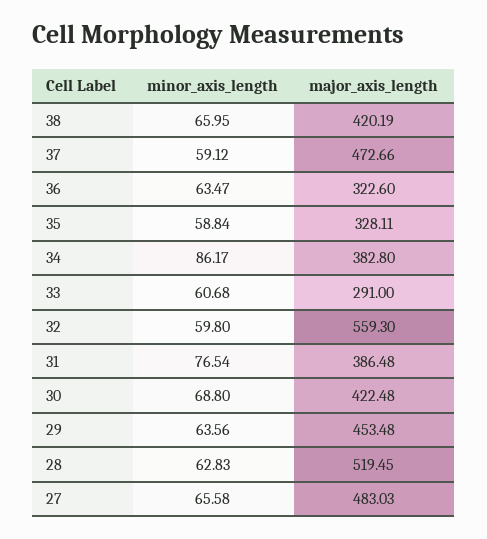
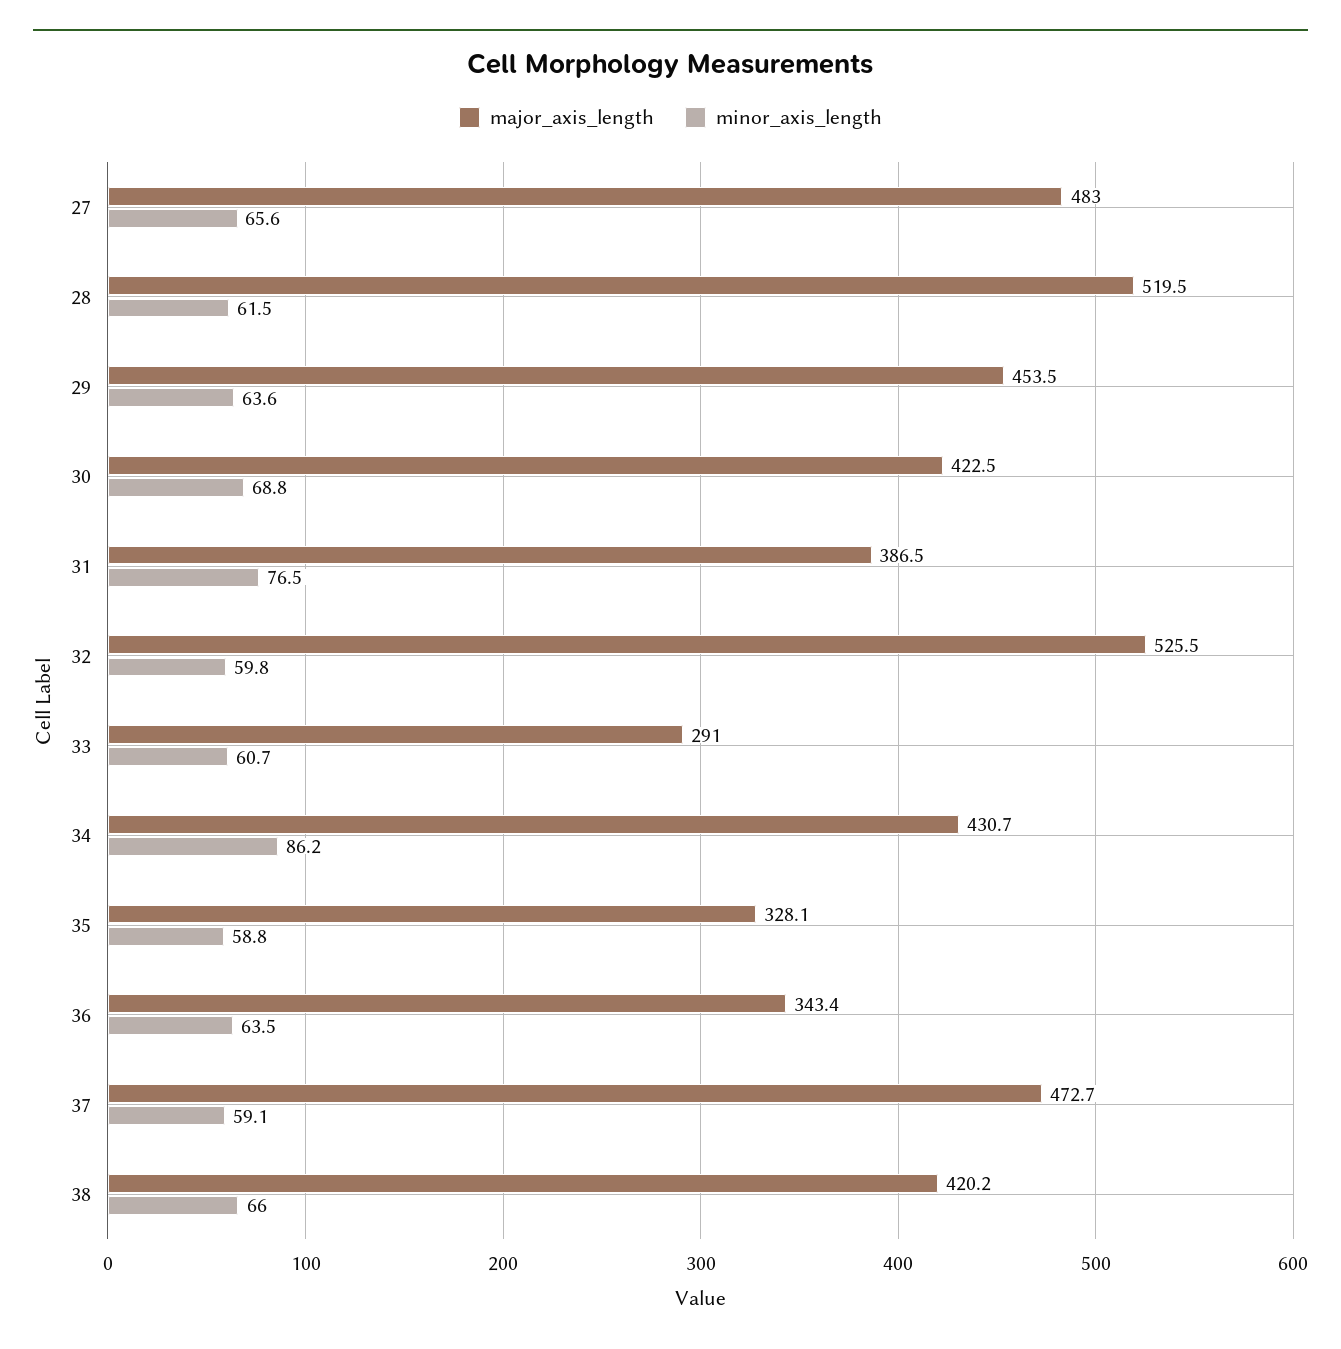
  {
    "minor_axis_length": {
      "38": 65.95,
      "37": 59.12,
      "36": 63.47,
      "35": 58.84,
      "34": 86.17,
      "33": 60.68,
      "32": 59.8,
      "31": 76.54,
      "30": 68.8,
      "29": 63.56,
-     "28": 62.83,
+     "28": 61.5,
      "27": 65.58
    },
    "major_axis_length": {
      "38": 420.19,
      "37": 472.66,
-     "36": 322.6,
+     "36": 343.4,
      "35": 328.11,
-     "34": 382.8,
+     "34": 430.7,
      "33": 291,
-     "32": 559.3,
+     "32": 525.5,
      "31": 386.48,
      "30": 422.48,
      "29": 453.48,
      "28": 519.45,
      "27": 483.03
    }
  }

